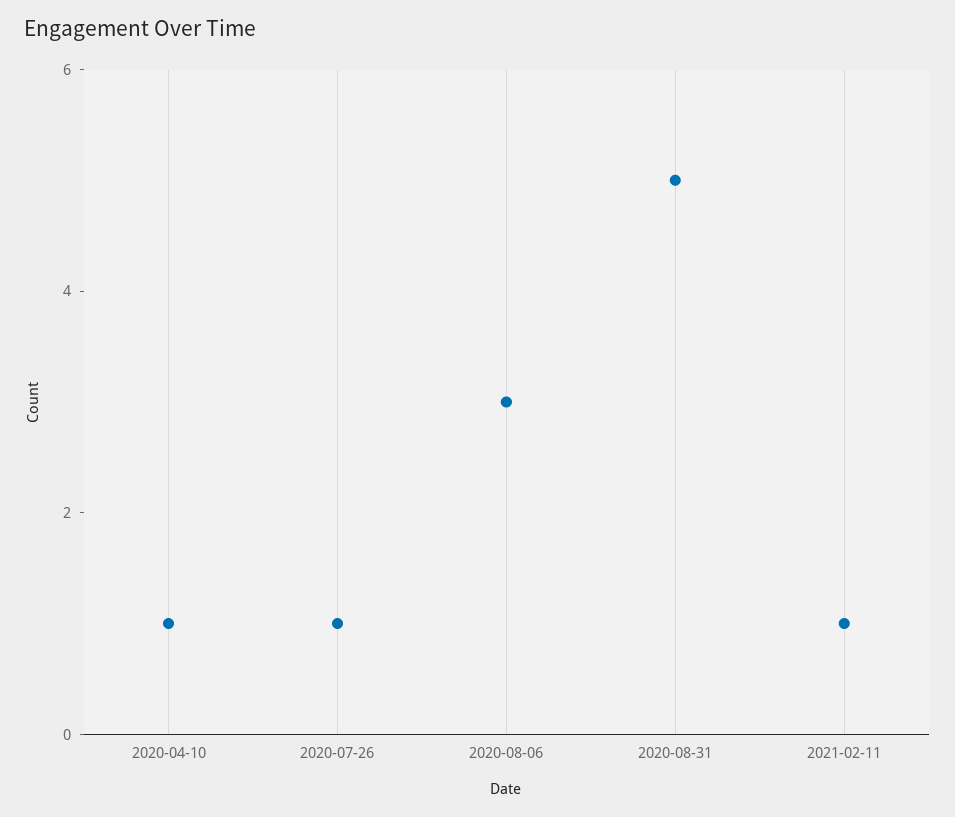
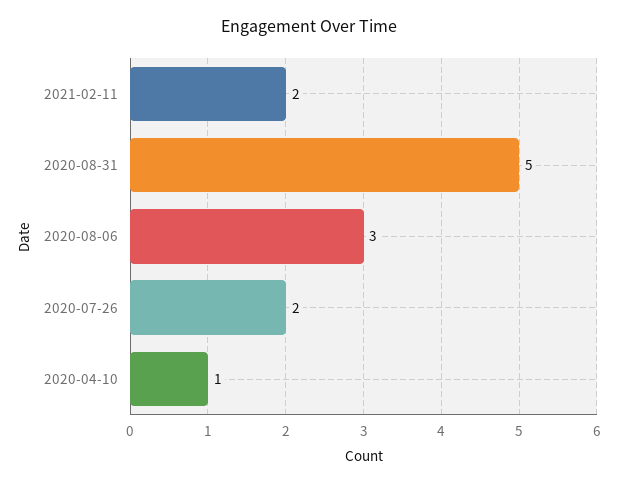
  {
    "2020-04-10": 1,
-   "2020-07-26": 1,
+   "2020-07-26": 2,
    "2020-08-06": 3,
    "2020-08-31": 5,
-   "2021-02-11": 1
+   "2021-02-11": 2
  }

